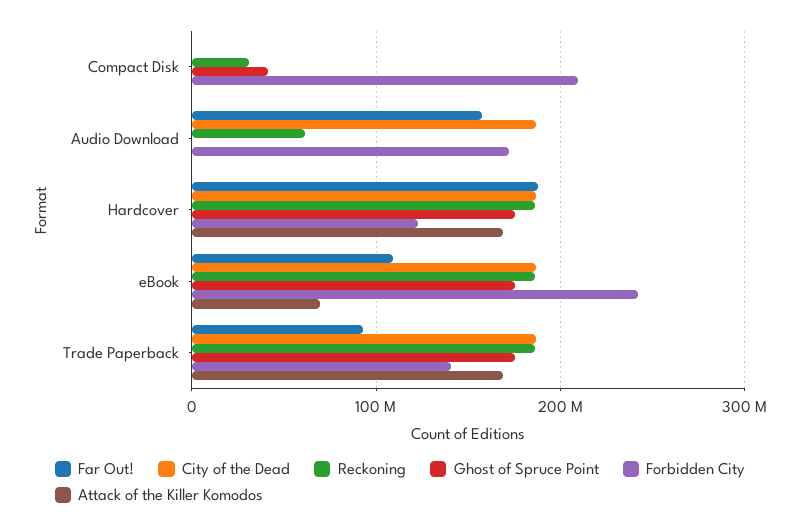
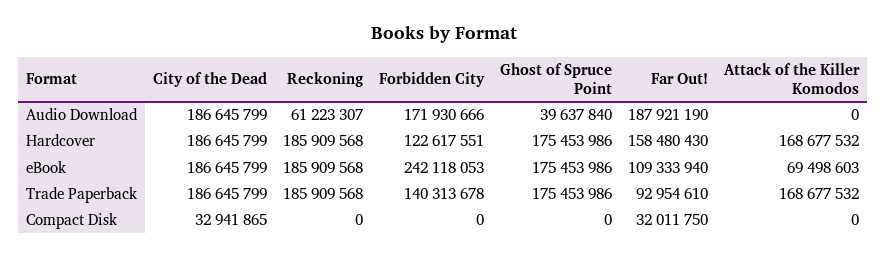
  {
    "Far Out!": {
-     "Compact Disk": 0,
+     "Compact Disk": 32011750,
-     "Audio Download": 160000000,
+     "Audio Download": 187921190,
-     "Hardcover": 190000000,
+     "Hardcover": 158480430,
      "eBook": 109333940,
      "Trade Paperback": 92954610
    },
    "City of the Dead": {
-     "Compact Disk": 0,
+     "Compact Disk": 32941865,
      "Audio Download": 186645799,
      "Hardcover": 186645799,
      "eBook": 186645799,
      "Trade Paperback": 186645799
    },
    "Reckoning": {
-     "Compact Disk": 30000000,
+     "Compact Disk": 0,
      "Audio Download": 61223307,
      "Hardcover": 185909568,
      "eBook": 185909568,
      "Trade Paperback": 185909568
    },
    "Ghost of Spruce Point": {
-     "Compact Disk": 40000000,
+     "Compact Disk": 0,
-     "Audio Download": 0,
+     "Audio Download": 39637840,
      "Hardcover": 175453986,
      "eBook": 175453986,
      "Trade Paperback": 175453986
    },
    "Forbidden City": {
-     "Compact Disk": 210000000,
+     "Compact Disk": 0,
      "Audio Download": 171930666,
      "Hardcover": 122617551,
      "eBook": 242118053,
      "Trade Paperback": 140313678
    },
    "Attack of the Killer Komodos": {
      "Compact Disk": 0,
      "Audio Download": 0,
      "Hardcover": 168677532,
      "eBook": 69498603,
      "Trade Paperback": 168677532
    }
  }

